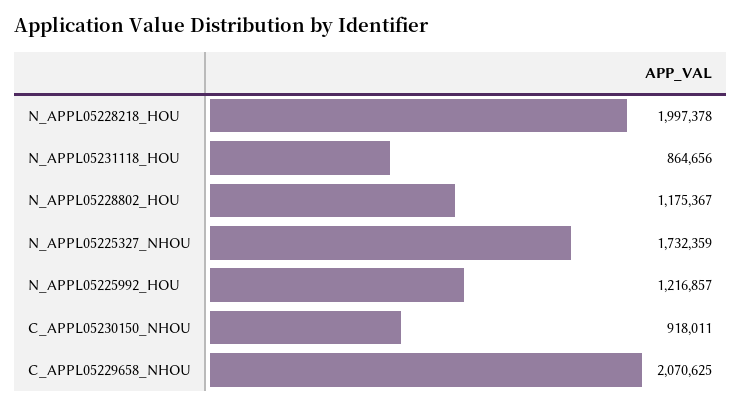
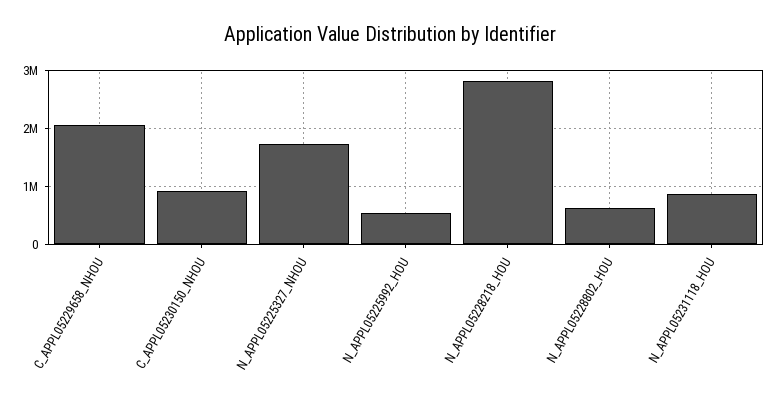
  {
-   "N_APPL05228218_HOU": 1997378,
+   "N_APPL05228218_HOU": 2800000,
    "N_APPL05231118_HOU": 864656,
-   "N_APPL05228802_HOU": 1175367,
+   "N_APPL05228802_HOU": 600000,
    "N_APPL05225327_NHOU": 1732359,
-   "N_APPL05225992_HOU": 1216857,
+   "N_APPL05225992_HOU": 600000,
    "C_APPL05230150_NHOU": 918011,
    "C_APPL05229658_NHOU": 2070625
  }

